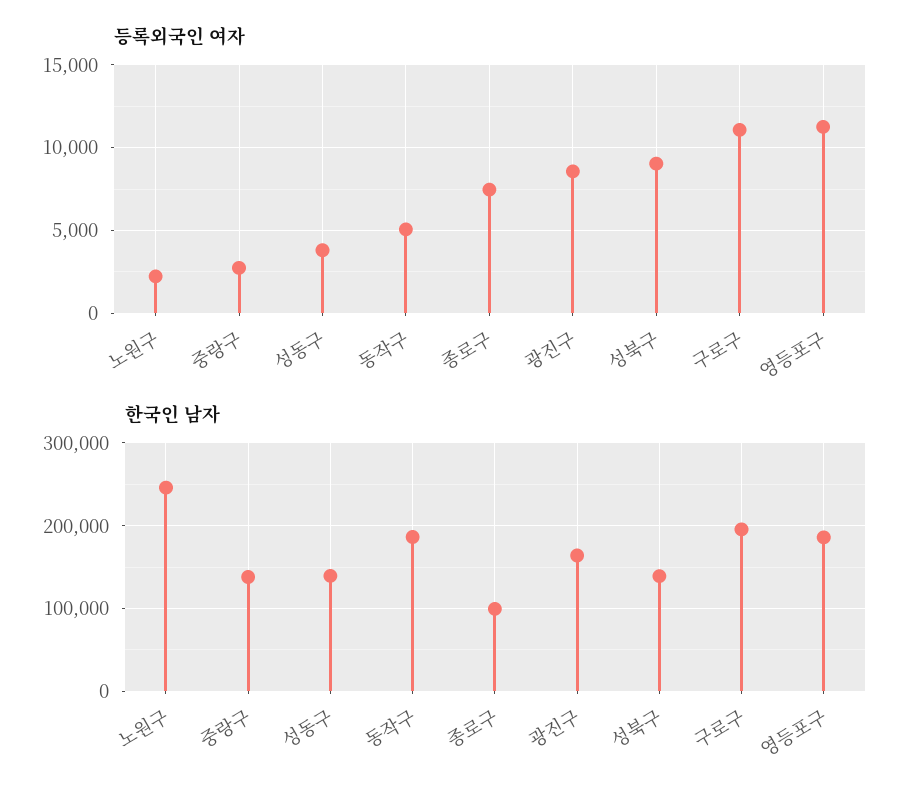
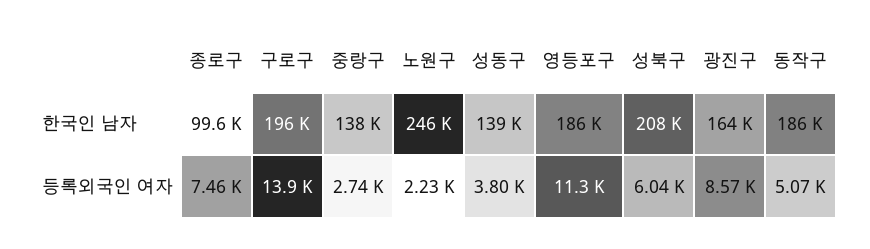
  {
    "등록외국인 여자": {
      "노원구": 2230,
      "중랑구": 2740,
      "성동구": 3800,
      "동작구": 5070,
      "종로구": 7460,
      "광진구": 8570,
-     "성북구": 9000,
+     "성북구": 6040,
-     "구로구": 11000,
+     "구로구": 13900,
      "영등포구": 11300
    },
    "한국인 남자": {
      "노원구": 246000,
      "중랑구": 138000,
      "성동구": 139000,
      "동작구": 186000,
      "종로구": 99600,
      "광진구": 164000,
-     "성북구": 140000,
+     "성북구": 208000,
      "구로구": 196000,
      "영등포구": 186000
    }
  }

